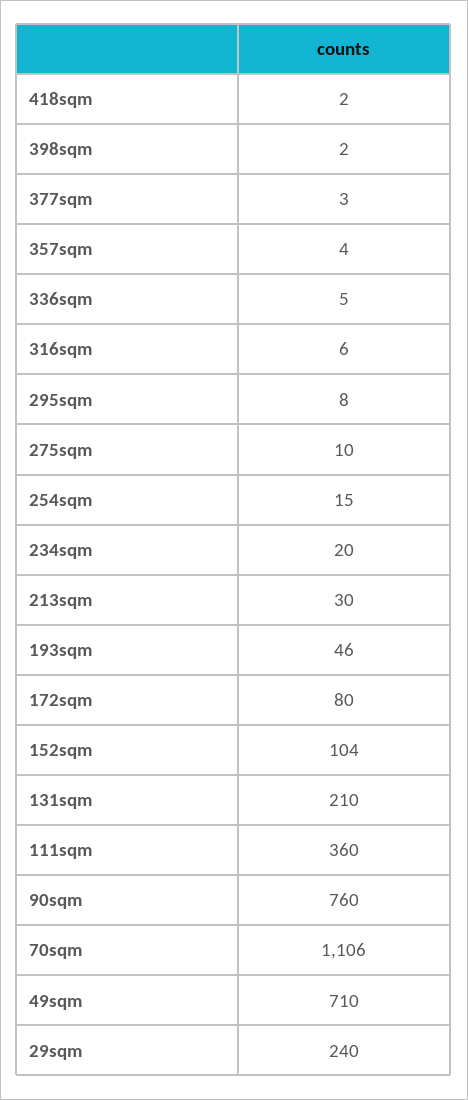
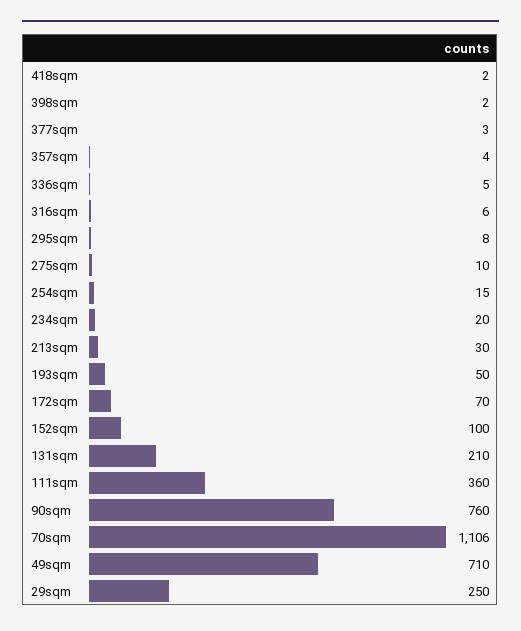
  {
    "418sqm": 2,
    "398sqm": 2,
    "377sqm": 3,
    "357sqm": 4,
    "336sqm": 5,
    "316sqm": 6,
    "295sqm": 8,
    "275sqm": 10,
    "254sqm": 15,
    "234sqm": 20,
    "213sqm": 30,
-   "193sqm": 46,
+   "193sqm": 50,
-   "172sqm": 80,
+   "172sqm": 70,
-   "152sqm": 104,
+   "152sqm": 100,
    "131sqm": 210,
    "111sqm": 360,
    "90sqm": 760,
    "70sqm": 1106,
    "49sqm": 710,
-   "29sqm": 240
+   "29sqm": 250
  }

